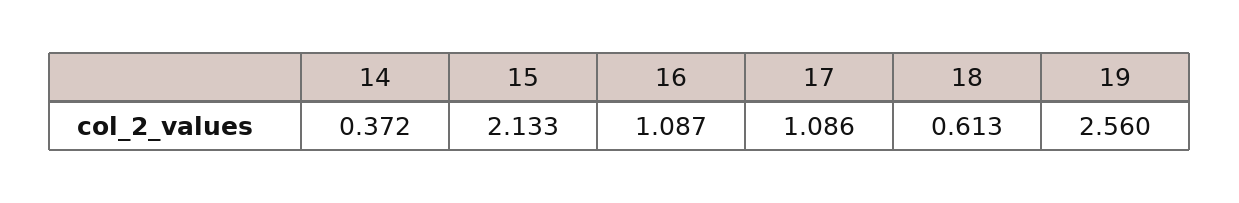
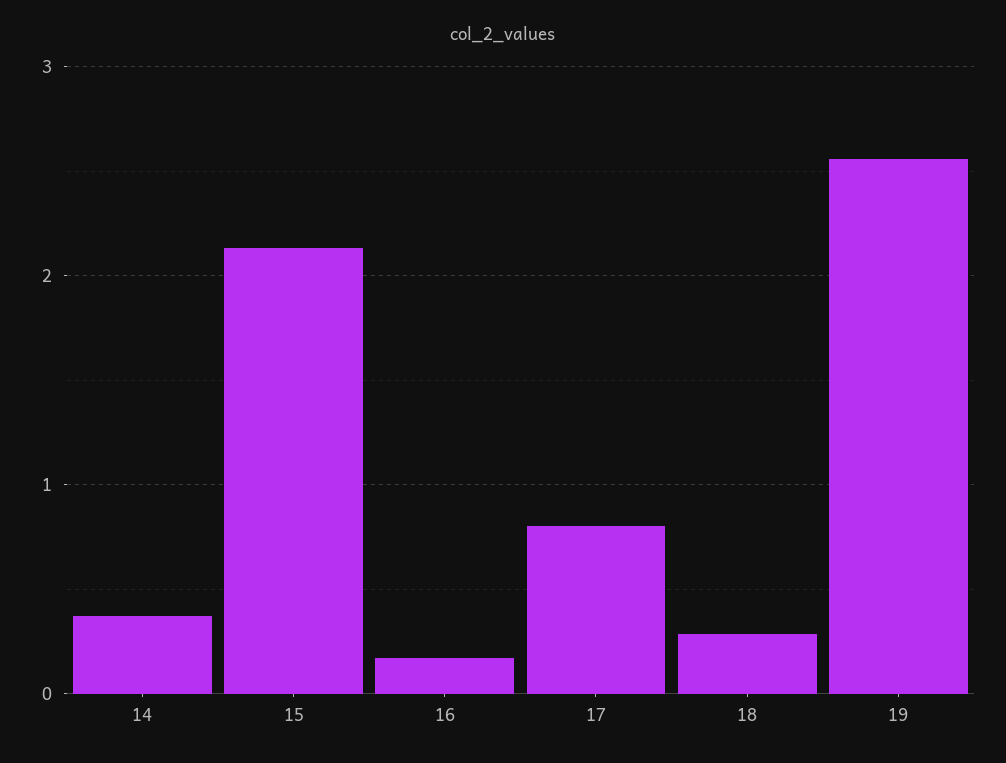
  {
    "14": 0.372,
    "15": 2.133,
-   "16": 1.087,
+   "16": 0.2,
-   "17": 1.086,
+   "17": 0.8,
-   "18": 0.613,
+   "18": 0.3,
    "19": 2.56
  }

